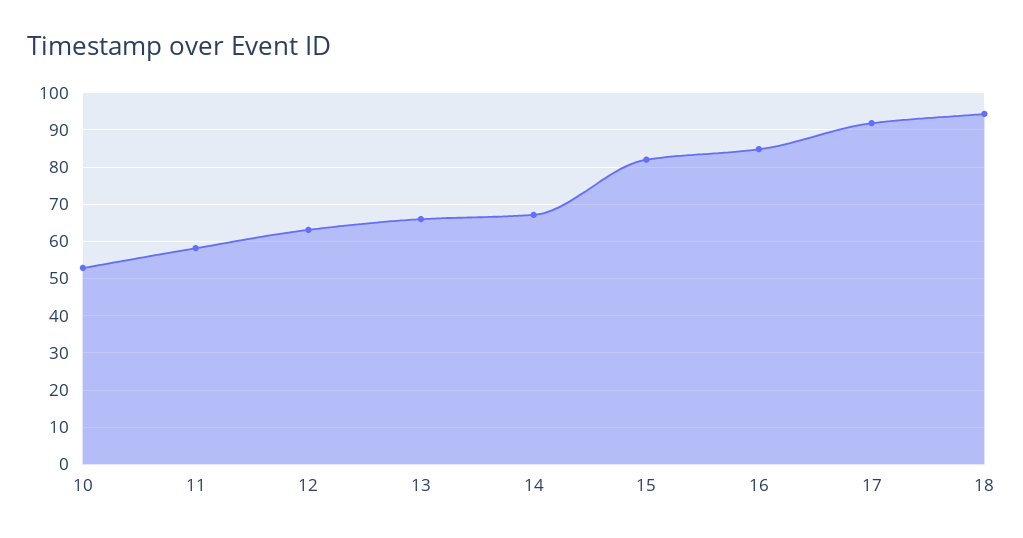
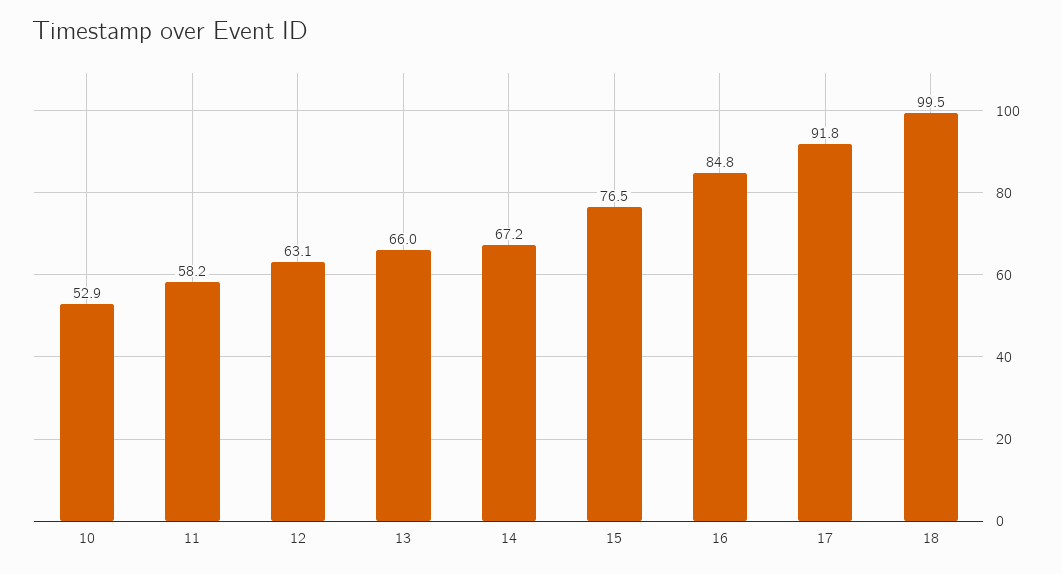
  {
    "10": 52.9,
    "11": 58.2,
    "12": 63.1,
    "13": 66,
    "14": 67.2,
-   "15": 82,
+   "15": 76.5,
    "16": 84.8,
    "17": 91.8,
-   "18": 94
+   "18": 99.5
  }

